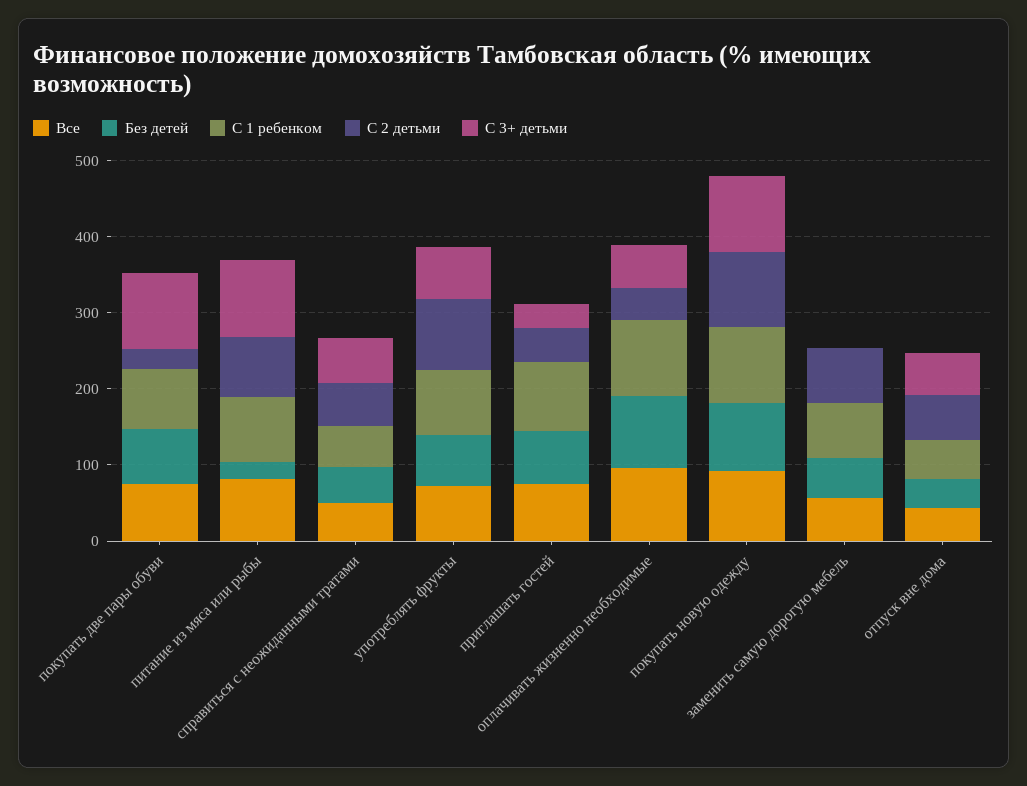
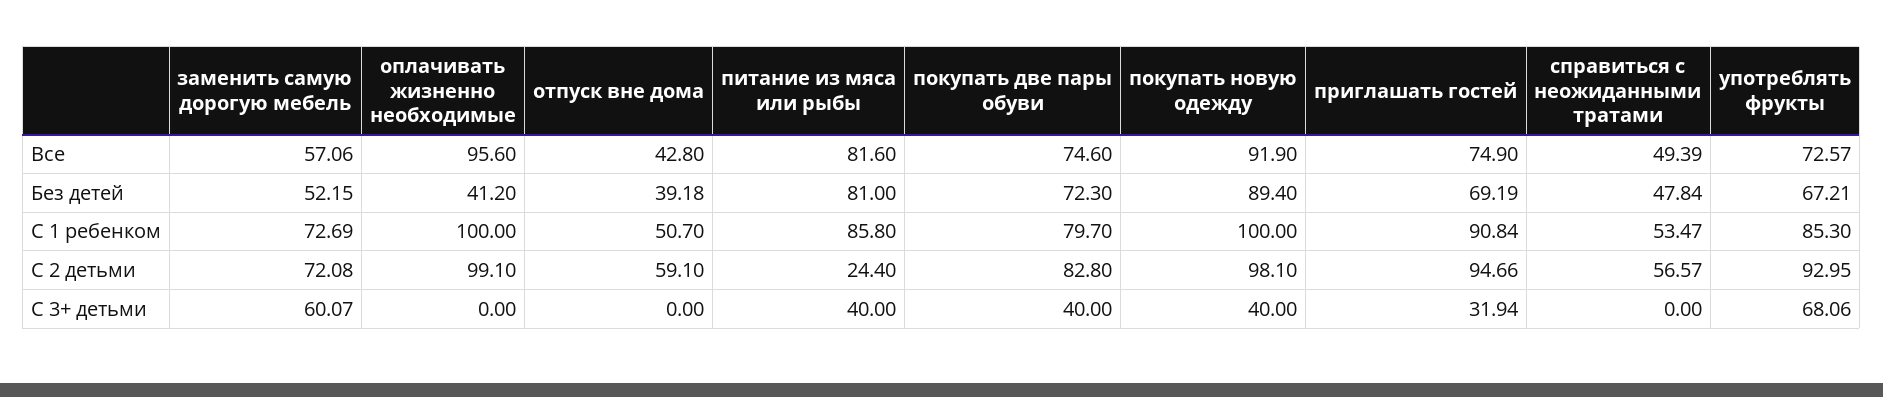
  {
    "Все": {
      "покупать две пары обуви": 74.6,
      "питание из мяса или рыбы": 81.6,
      "справиться с неожиданными тратами": 49.39,
      "употреблять фрукты": 72.57,
      "приглашать гостей": 74.9,
      "оплачивать жизненно необходимые": 95.6,
      "покупать новую одежду": 91.9,
      "заменить самую дорогую мебель": 57.06,
      "отпуск вне дома": 42.8
    },
    "Без детей": {
      "покупать две пары обуви": 72.3,
-     "питание из мяса или рыбы": 20,
+     "питание из мяса или рыбы": 81,
      "справиться с неожиданными тратами": 47.84,
      "употреблять фрукты": 67.21,
      "приглашать гостей": 69.19,
-     "оплачивать жизненно необходимые": 100,
+     "оплачивать жизненно необходимые": 41.2,
      "покупать новую одежду": 89.4,
      "заменить самую дорогую мебель": 52.15,
      "отпуск вне дома": 39.18
    },
    "С 1 ребенком": {
      "покупать две пары обуви": 79.7,
      "питание из мяса или рыбы": 85.8,
      "справиться с неожиданными тратами": 53.47,
      "употреблять фрукты": 85.3,
      "приглашать гостей": 90.84,
      "оплачивать жизненно необходимые": 100,
      "покупать новую одежду": 100,
      "заменить самую дорогую мебель": 72.69,
      "отпуск вне дома": 50.7
    },
    "С 2 детьми": {
-     "покупать две пары обуви": 20,
+     "покупать две пары обуви": 82.8,
-     "питание из мяса или рыбы": 80,
+     "питание из мяса или рыбы": 24.4,
      "справиться с неожиданными тратами": 56.57,
      "употреблять фрукты": 92.95,
-     "приглашать гостей": 40,
+     "приглашать гостей": 94.66,
-     "оплачивать жизненно необходимые": 40,
+     "оплачивать жизненно необходимые": 99.1,
      "покупать новую одежду": 98.1,
      "заменить самую дорогую мебель": 72.08,
      "отпуск вне дома": 59.1
    },
    "С 3+ детьми": {
-     "покупать две пары обуви": 100,
+     "покупать две пары обуви": 40,
-     "питание из мяса или рыбы": 100,
+     "питание из мяса или рыбы": 40,
-     "справиться с неожиданными тратами": 60,
+     "справиться с неожиданными тратами": 0,
      "употреблять фрукты": 68.06,
      "приглашать гостей": 31.94,
-     "оплачивать жизненно необходимые": 60,
+     "оплачивать жизненно необходимые": 0,
-     "покупать новую одежду": 100,
+     "покупать новую одежду": 40,
-     "заменить самую дорогую мебель": 0,
+     "заменить самую дорогую мебель": 60.07,
-     "отпуск вне дома": 60
+     "отпуск вне дома": 0
    }
  }

